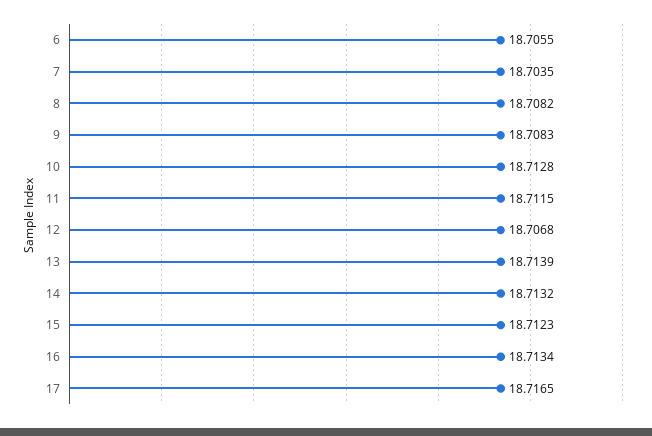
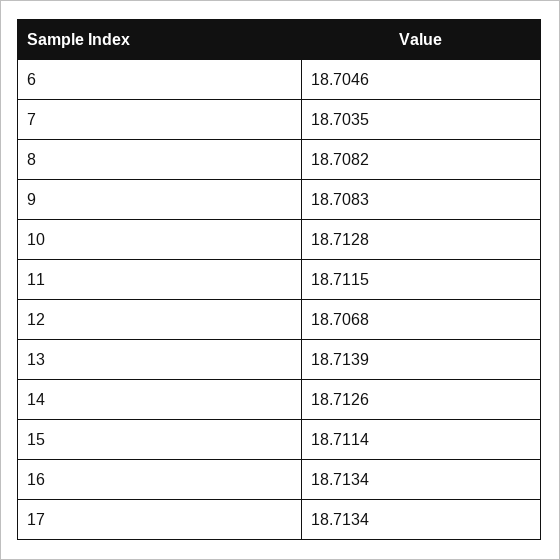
  {
-   "6": 18.7055,
+   "6": 18.7046,
    "7": 18.7035,
    "8": 18.7082,
    "9": 18.7083,
    "10": 18.7128,
    "11": 18.7115,
    "12": 18.7068,
    "13": 18.7139,
-   "14": 18.7132,
+   "14": 18.7126,
-   "15": 18.7123,
+   "15": 18.7114,
    "16": 18.7134,
-   "17": 18.7165
+   "17": 18.7134
  }

